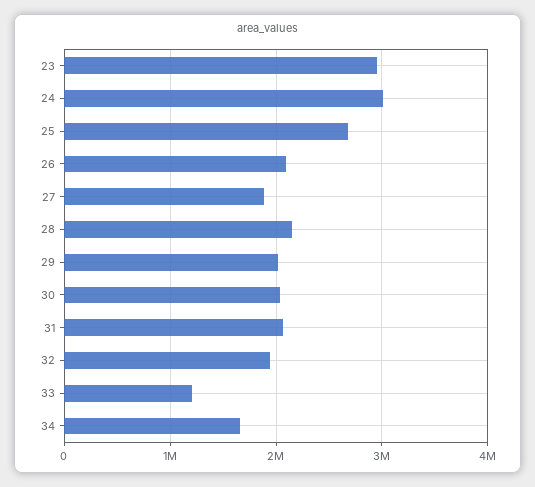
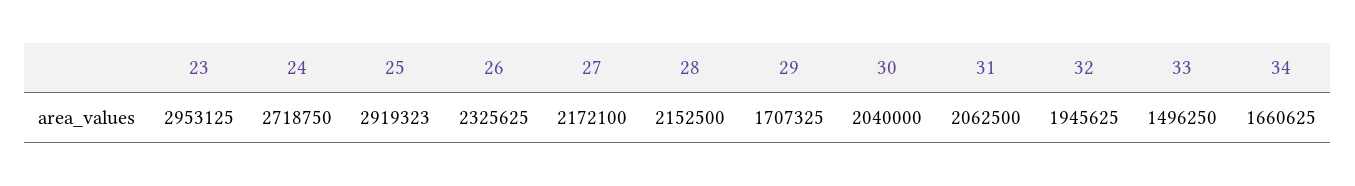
  {
    "23": 2953125,
-   "24": 3000000,
+   "24": 2718750,
-   "25": 2700000,
+   "25": 2919323,
-   "26": 2100000,
+   "26": 2325625,
-   "27": 1900000,
+   "27": 2172100,
    "28": 2152500,
-   "29": 2000000,
+   "29": 1707325,
    "30": 2040000,
    "31": 2062500,
    "32": 1945625,
-   "33": 1200000,
+   "33": 1496250,
    "34": 1660625
  }

